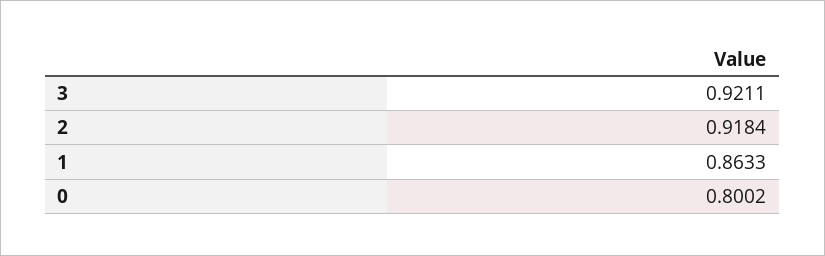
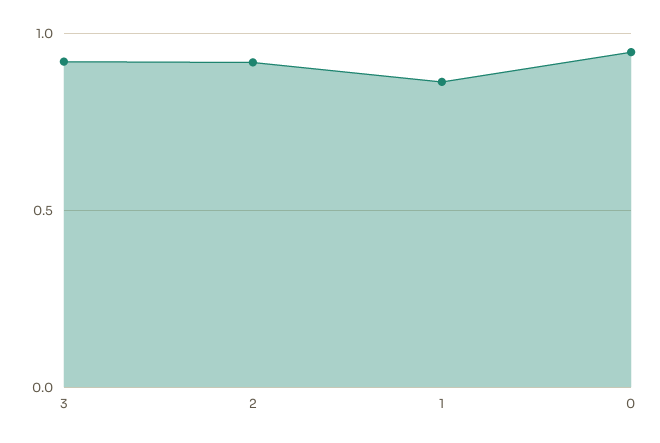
  {
    "3": 0.9211,
    "2": 0.9184,
    "1": 0.8633,
-   "0": 0.8002
+   "0": 0.95
  }

